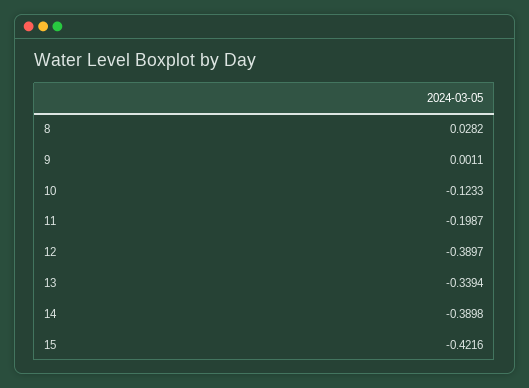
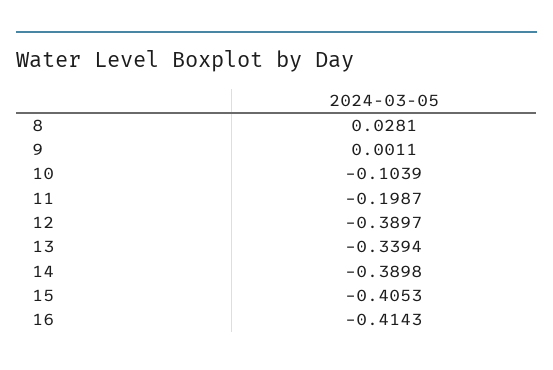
  {
-   "8": 0.0282,
+   "8": 0.0281,
    "9": 0.0011,
-   "10": -0.1233,
+   "10": -0.1039,
    "11": -0.1987,
    "12": -0.3897,
    "13": -0.3394,
    "14": -0.3898,
-   "15": -0.4216
+   "15": -0.4053,
+   "16": -0.4143
  }

